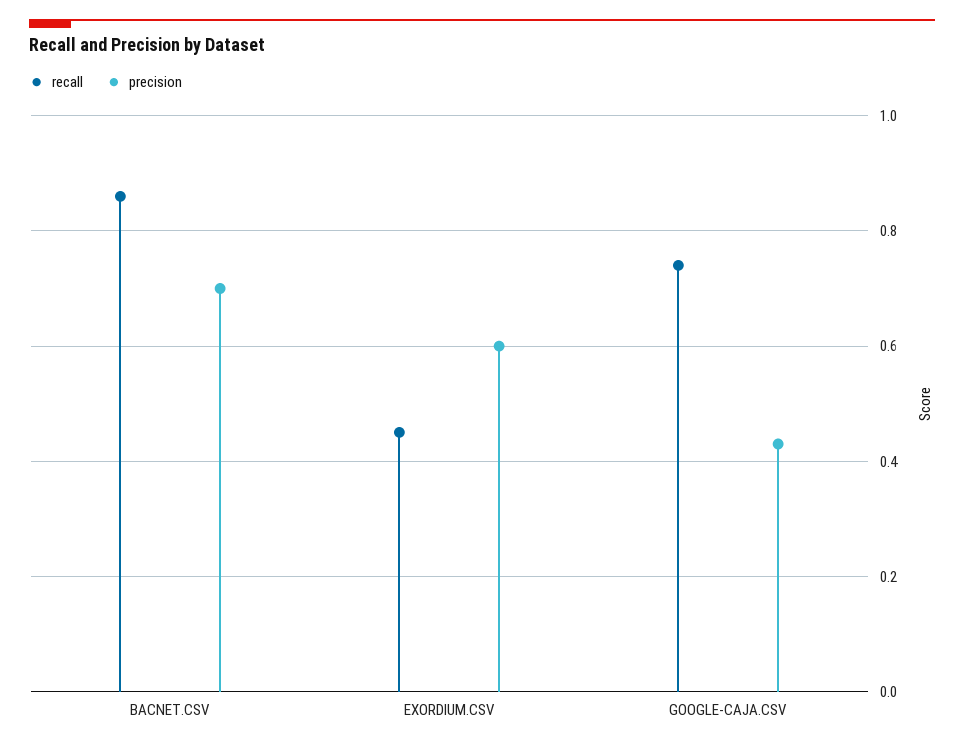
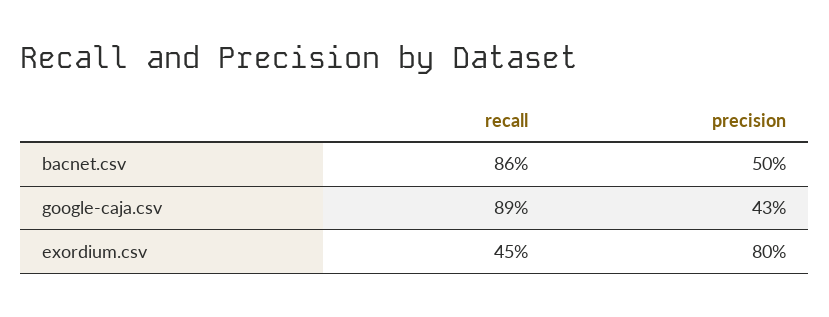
  {
    "recall": {
      "BACNET.CSV": 0.86,
      "EXORDIUM.CSV": 0.45,
-     "GOOGLE-CAJA.CSV": 0.75
+     "GOOGLE-CAJA.CSV": 0.89
    },
    "precision": {
-     "BACNET.CSV": 0.7,
+     "BACNET.CSV": 0.5,
-     "EXORDIUM.CSV": 0.6,
+     "EXORDIUM.CSV": 0.8,
      "GOOGLE-CAJA.CSV": 0.43
    }
  }

